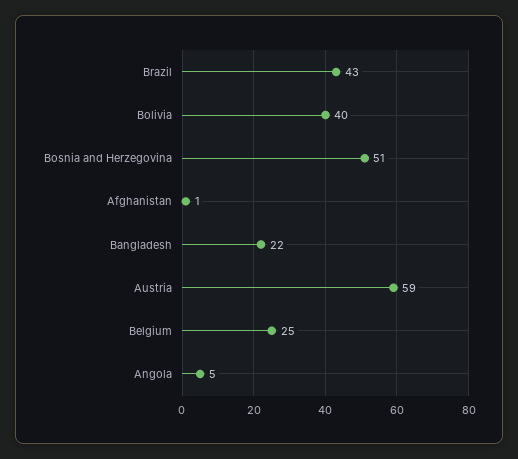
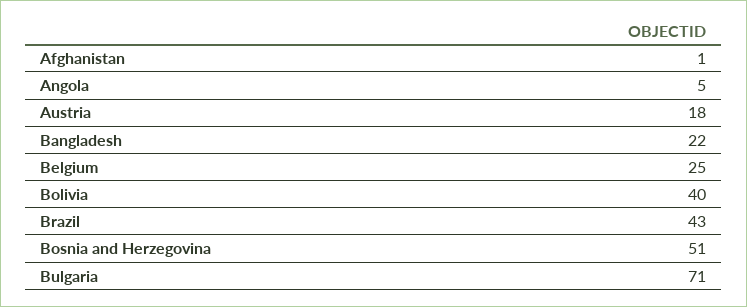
  {
    "Brazil": 43,
    "Bolivia": 40,
    "Bosnia and Herzegovina": 51,
    "Afghanistan": 1,
    "Bangladesh": 22,
-   "Austria": 59,
+   "Austria": 18,
    "Belgium": 25,
-   "Angola": 5
+   "Angola": 5,
+   "Bulgaria": 71
  }

